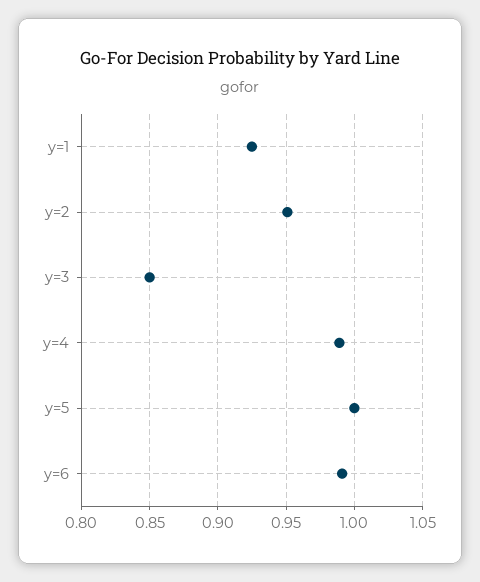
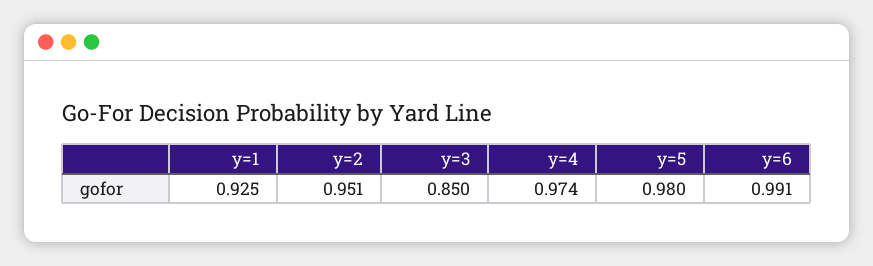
  {
    "y=1": 0.925,
    "y=2": 0.951,
    "y=3": 0.85,
-   "y=4": 0.99,
+   "y=4": 0.974,
-   "y=5": 1,
+   "y=5": 0.98,
    "y=6": 0.991
  }

